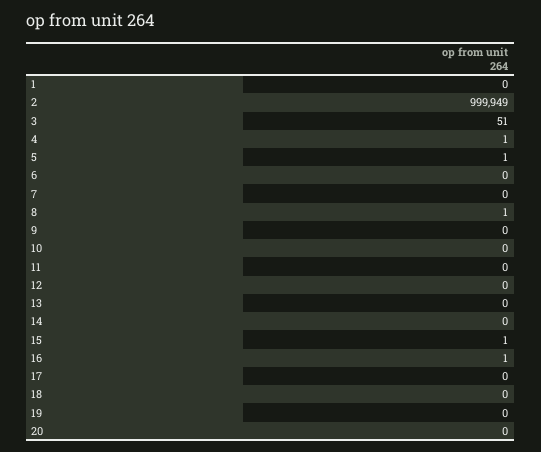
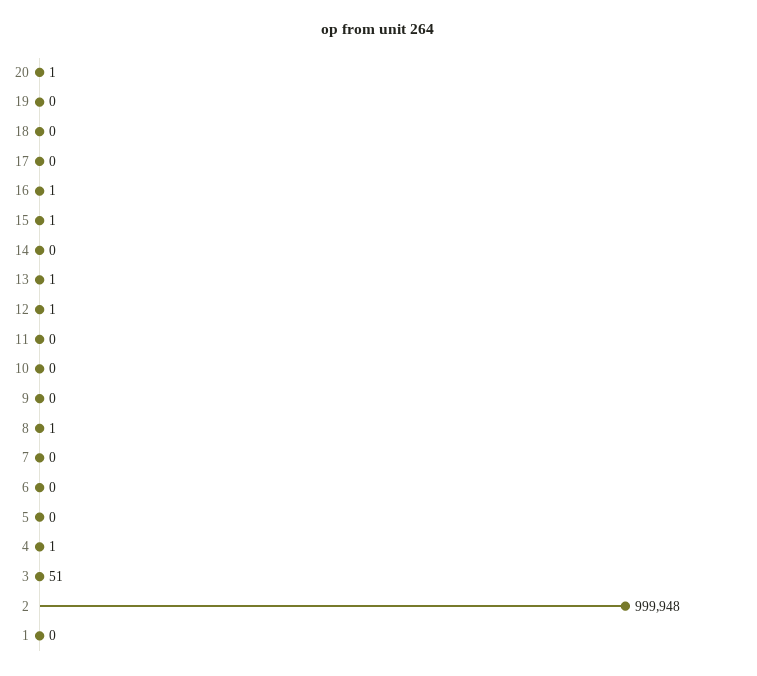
  {
    "1": 0,
-   "2": 999949,
+   "2": 999948,
    "3": 51,
    "4": 1,
-   "5": 1,
+   "5": 0,
    "6": 0,
    "7": 0,
    "8": 1,
    "9": 0,
    "10": 0,
    "11": 0,
-   "12": 0,
+   "12": 1,
-   "13": 0,
+   "13": 1,
    "14": 0,
    "15": 1,
    "16": 1,
    "17": 0,
    "18": 0,
    "19": 0,
-   "20": 0
+   "20": 1
  }

